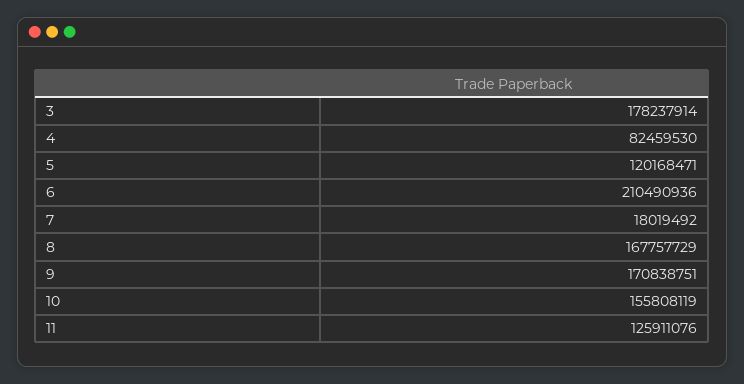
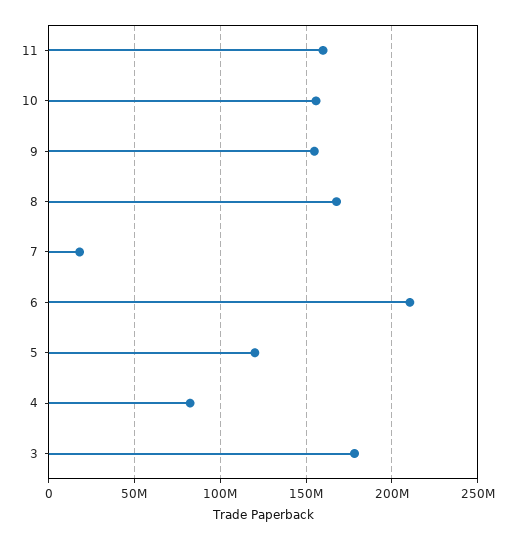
  {
    "3": 178237914,
    "4": 82459530,
    "5": 120168471,
    "6": 210490936,
    "7": 18019492,
    "8": 167757729,
-   "9": 170838751,
+   "9": 155000000,
    "10": 155808119,
-   "11": 125911076
+   "11": 160000000
  }

